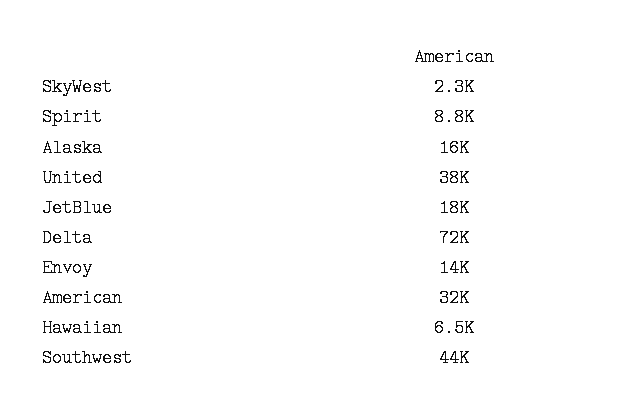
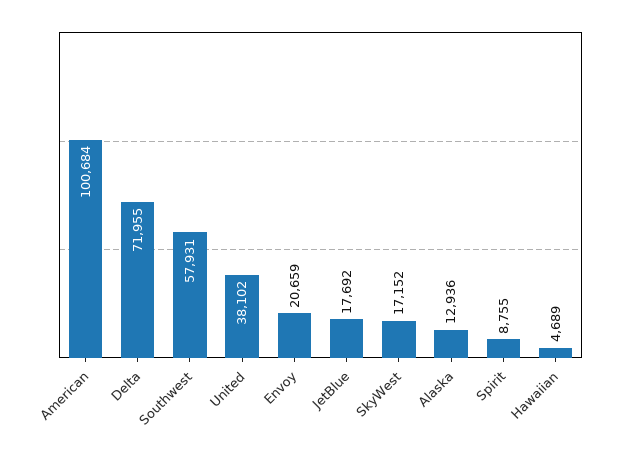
  {
-   "SkyWest": 2300,
+   "SkyWest": 17152,
    "Spirit": 8755,
-   "Alaska": 16000,
+   "Alaska": 12936,
    "United": 38102,
    "JetBlue": 17692,
    "Delta": 71955,
-   "Envoy": 14000,
+   "Envoy": 20659,
-   "American": 32000,
+   "American": 100684,
-   "Hawaiian": 6500,
+   "Hawaiian": 4689,
-   "Southwest": 44000
+   "Southwest": 57931
  }

